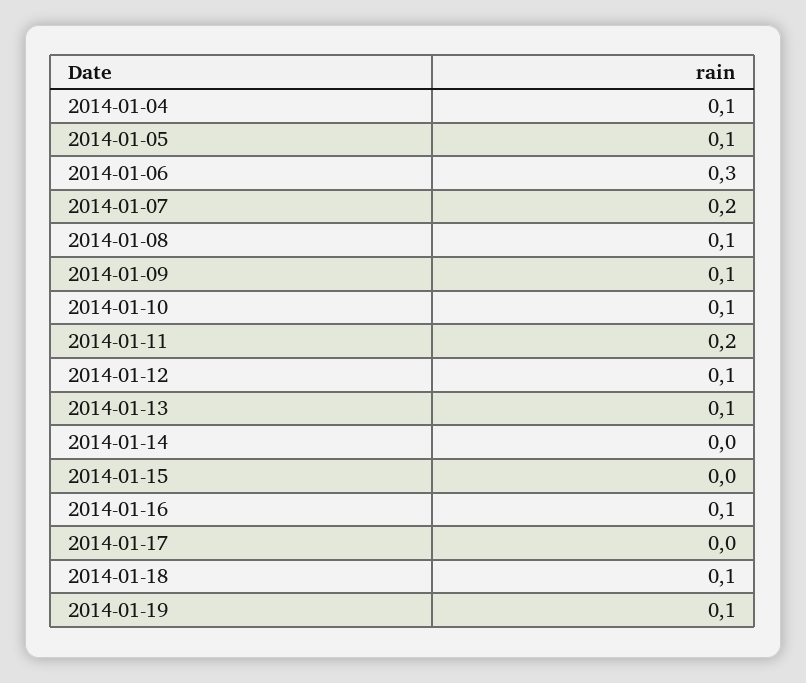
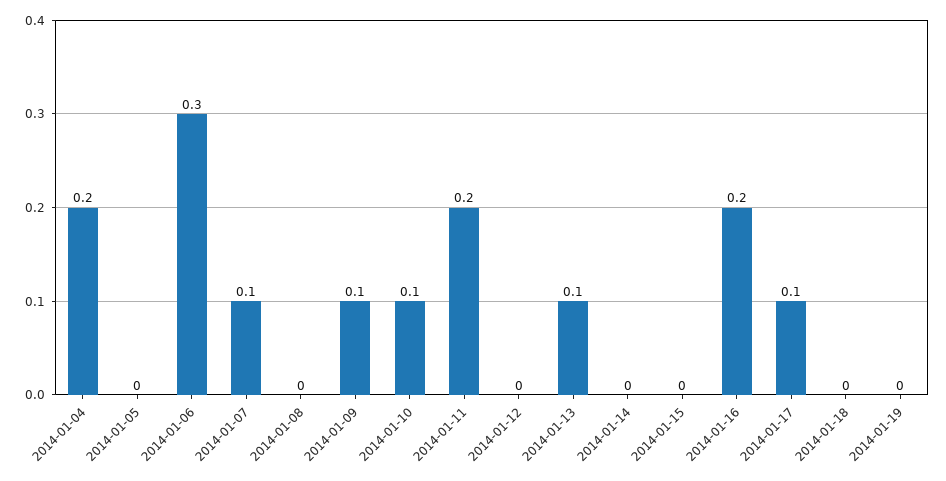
  {
-   "2014-01-04": 0.1,
+   "2014-01-04": 0.2,
-   "2014-01-05": 0.1,
+   "2014-01-05": 0,
    "2014-01-06": 0.3,
-   "2014-01-07": 0.2,
+   "2014-01-07": 0.1,
-   "2014-01-08": 0.1,
+   "2014-01-08": 0,
    "2014-01-09": 0.1,
    "2014-01-10": 0.1,
    "2014-01-11": 0.2,
-   "2014-01-12": 0.1,
+   "2014-01-12": 0,
    "2014-01-13": 0.1,
    "2014-01-14": 0,
    "2014-01-15": 0,
-   "2014-01-16": 0.1,
+   "2014-01-16": 0.2,
-   "2014-01-17": 0,
+   "2014-01-17": 0.1,
-   "2014-01-18": 0.1,
+   "2014-01-18": 0,
-   "2014-01-19": 0.1
+   "2014-01-19": 0
  }

